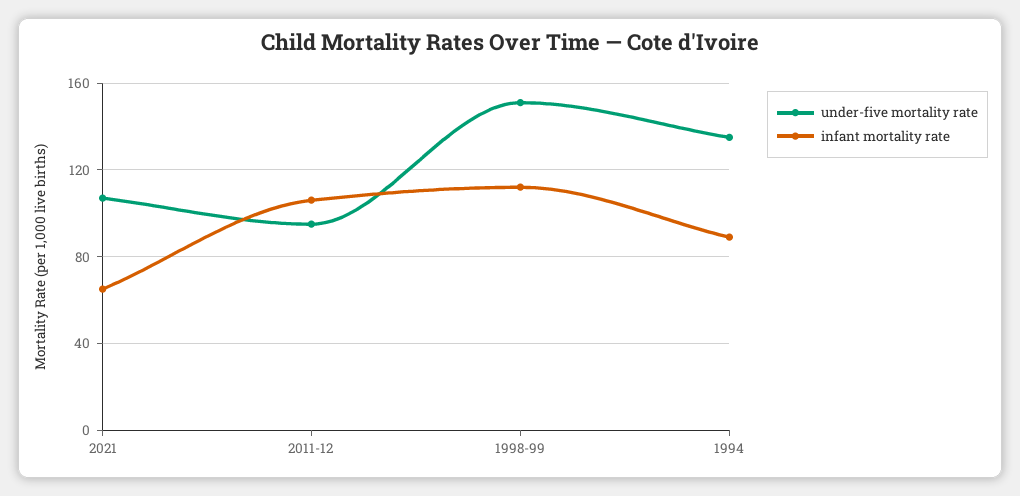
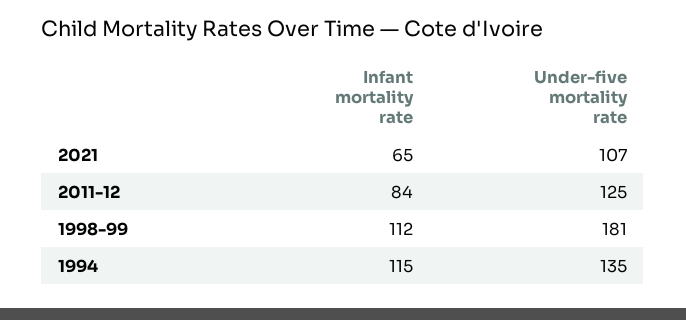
  {
    "under-five mortality rate": {
      "2021": 107,
-     "2011-12": 95,
+     "2011-12": 125,
-     "1998-99": 150,
+     "1998-99": 181,
      "1994": 135
    },
    "infant mortality rate": {
      "2021": 65,
-     "2011-12": 105,
+     "2011-12": 84,
      "1998-99": 112,
-     "1994": 90
+     "1994": 115
    }
  }

